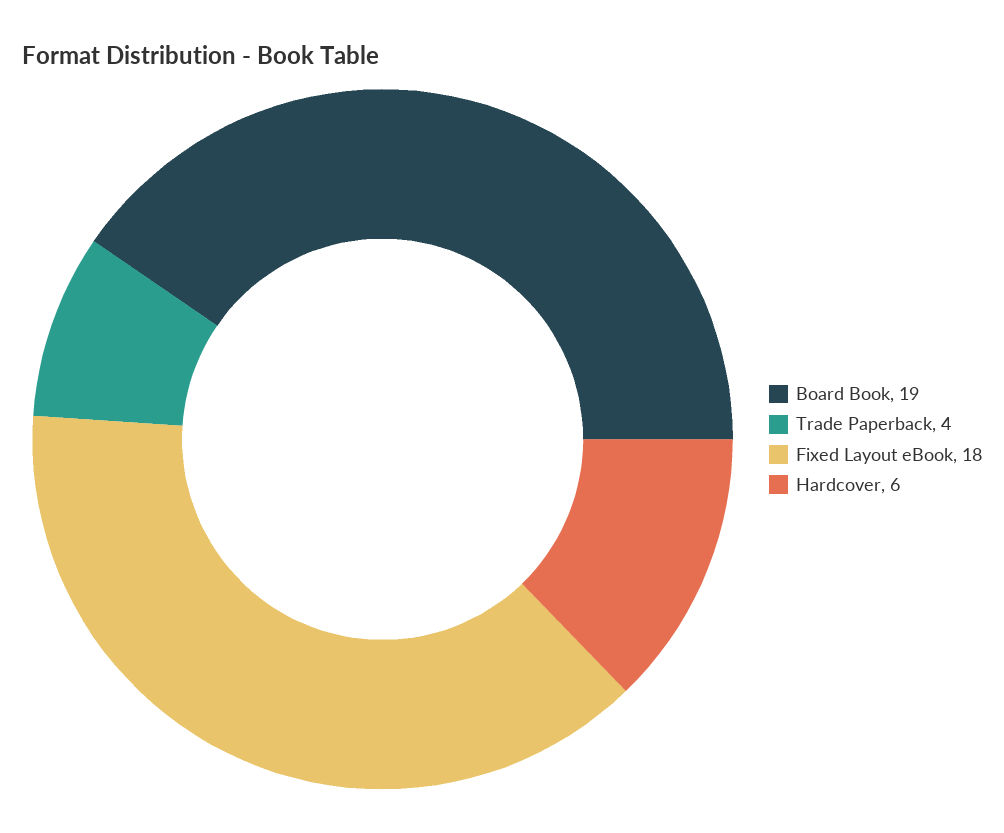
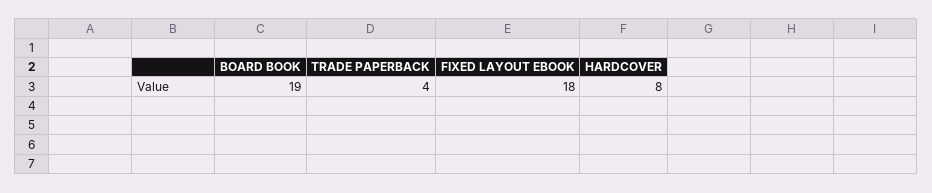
  {
    "Board Book": 19,
    "Trade Paperback": 4,
    "Fixed Layout eBook": 18,
-   "Hardcover": 6
+   "Hardcover": 8
  }

